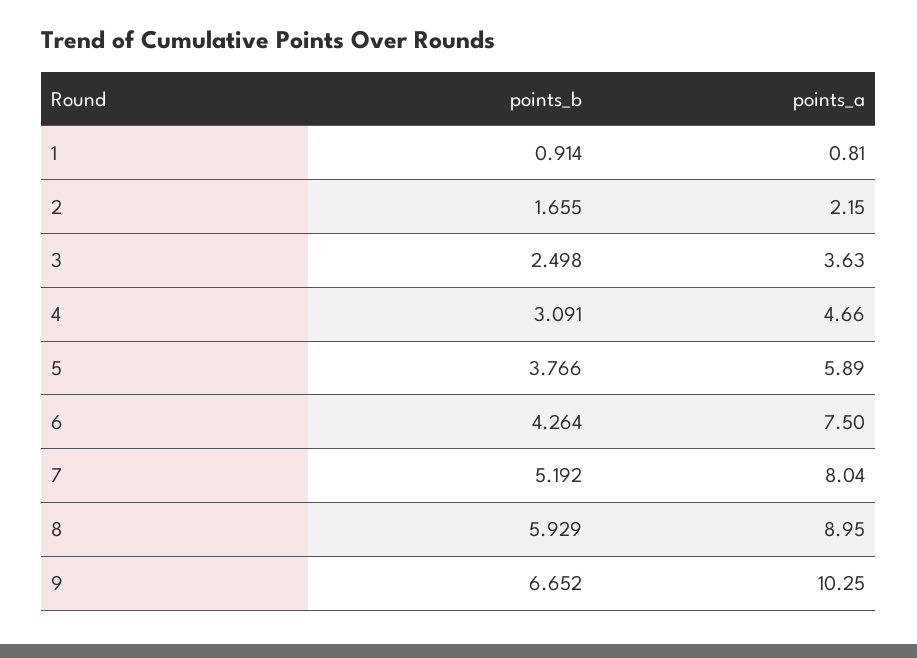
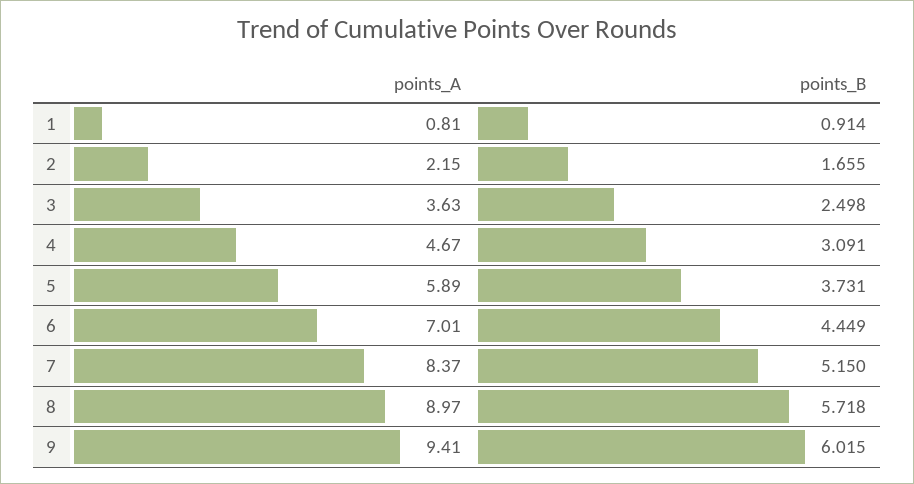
  {
    "points_b": {
      "1": 0.914,
      "2": 1.655,
      "3": 2.498,
      "4": 3.091,
-     "5": 3.766,
+     "5": 3.731,
-     "6": 4.264,
+     "6": 4.449,
-     "7": 5.192,
+     "7": 5.15,
-     "8": 5.929,
+     "8": 5.718,
-     "9": 6.652
+     "9": 6.015
    },
    "points_a": {
      "1": 0.81,
      "2": 2.15,
      "3": 3.63,
-     "4": 4.66,
+     "4": 4.67,
      "5": 5.89,
-     "6": 7.5,
+     "6": 7.01,
-     "7": 8.04,
+     "7": 8.37,
-     "8": 8.95,
+     "8": 8.97,
-     "9": 10.25
+     "9": 9.41
    }
  }

